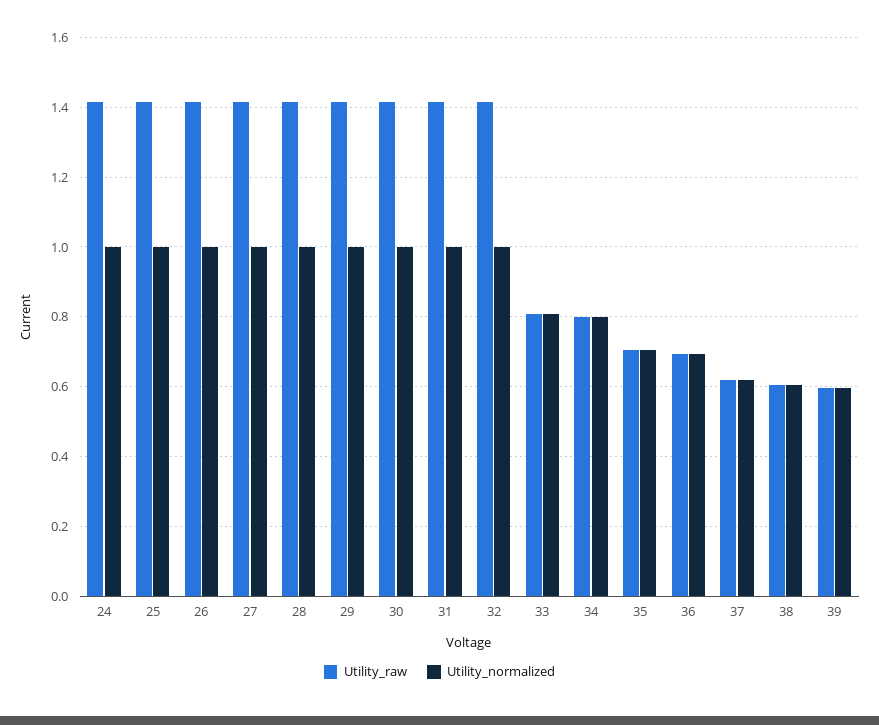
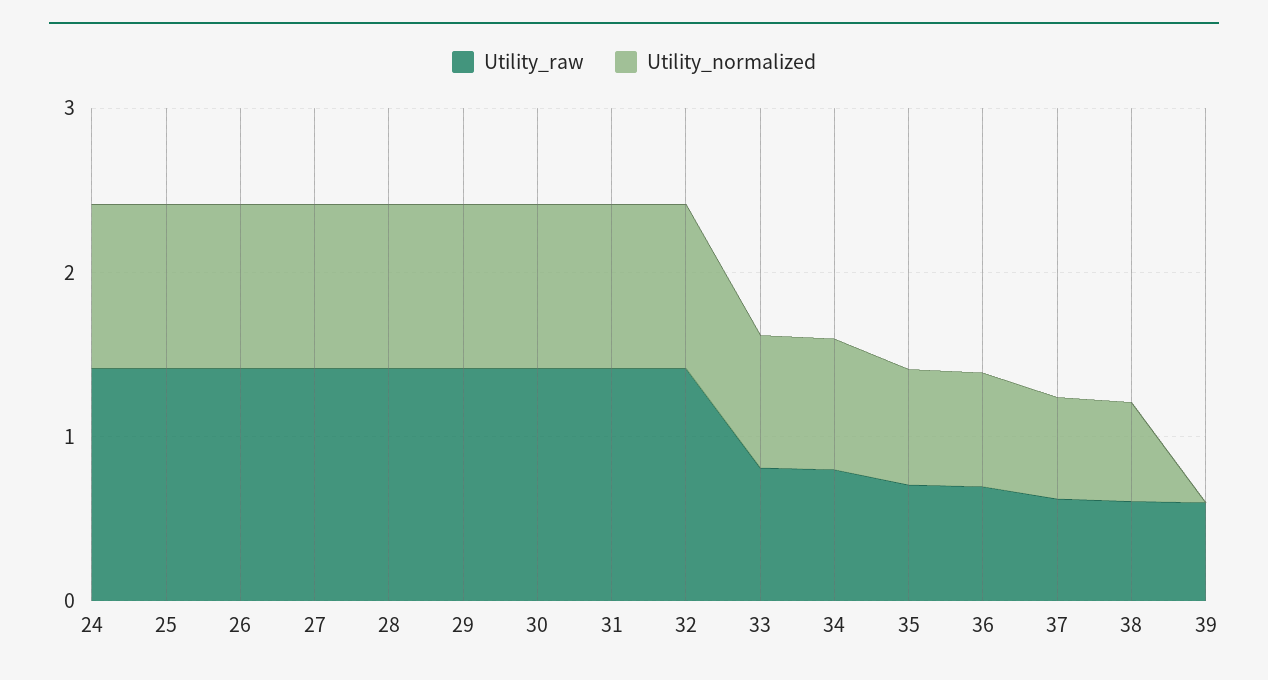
  {
    "Utility_raw": {
      "24": 1.42,
      "25": 1.42,
      "26": 1.42,
      "27": 1.42,
      "28": 1.42,
      "29": 1.42,
      "30": 1.42,
      "31": 1.42,
      "32": 1.42,
      "33": 0.8,
      "34": 0.8,
      "35": 0.7,
      "36": 0.7,
      "37": 0.62,
      "38": 0.6,
      "39": 0.6
    },
    "Utility_normalized": {
      "24": 1,
      "25": 1,
      "26": 1,
      "27": 1,
      "28": 1,
      "29": 1,
      "30": 1,
      "31": 1,
      "32": 1,
      "33": 0.8,
      "34": 0.8,
      "35": 0.7,
      "36": 0.7,
      "37": 0.62,
      "38": 0.6,
-     "39": 0.6
+     "39": 0
    }
  }

